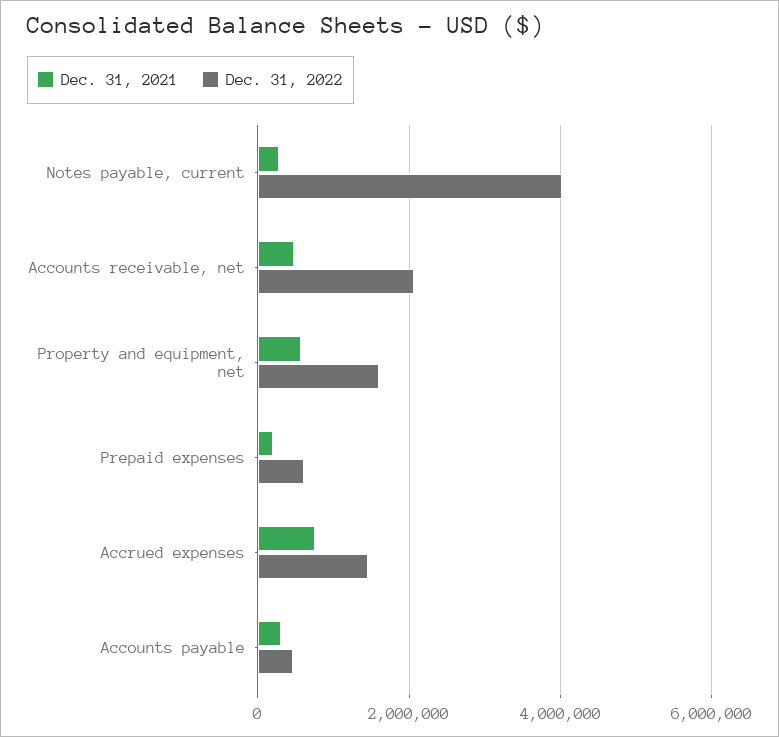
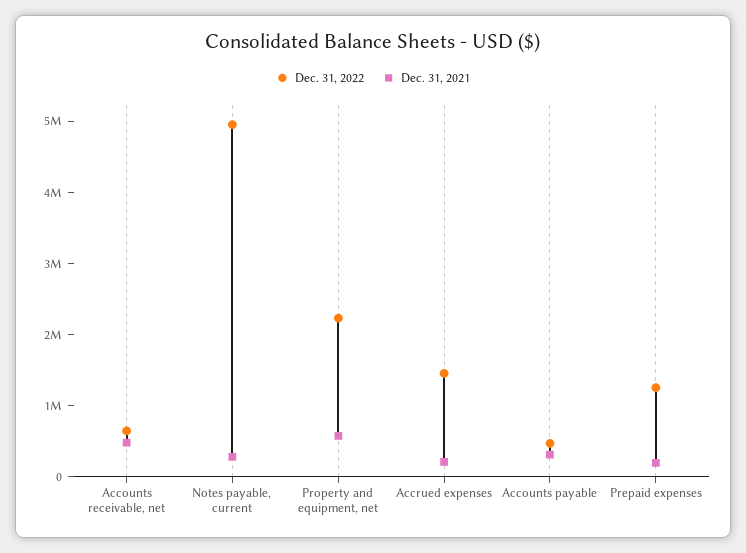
  {
    "Dec. 31, 2021": {
      "Notes payable, current": 200000,
      "Accounts receivable, net": 400000,
      "Property and equipment, net": 600000,
      "Prepaid expenses": 200000,
-     "Accrued expenses": 800000,
+     "Accrued expenses": 200000,
      "Accounts payable": 400000
    },
    "Dec. 31, 2022": {
-     "Notes payable, current": 4000000,
+     "Notes payable, current": 5000000,
-     "Accounts receivable, net": 2000000,
+     "Accounts receivable, net": 600000,
-     "Property and equipment, net": 1600000,
+     "Property and equipment, net": 2200000,
-     "Prepaid expenses": 600000,
+     "Prepaid expenses": 1200000,
      "Accrued expenses": 1400000,
      "Accounts payable": 400000
    }
  }

